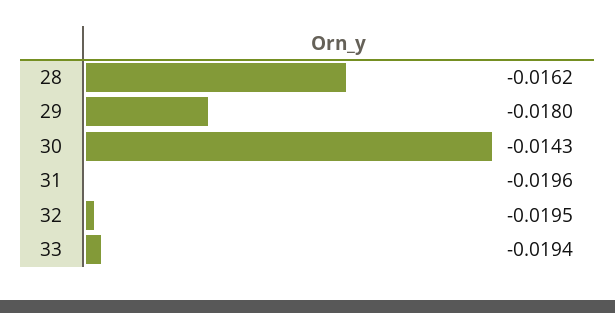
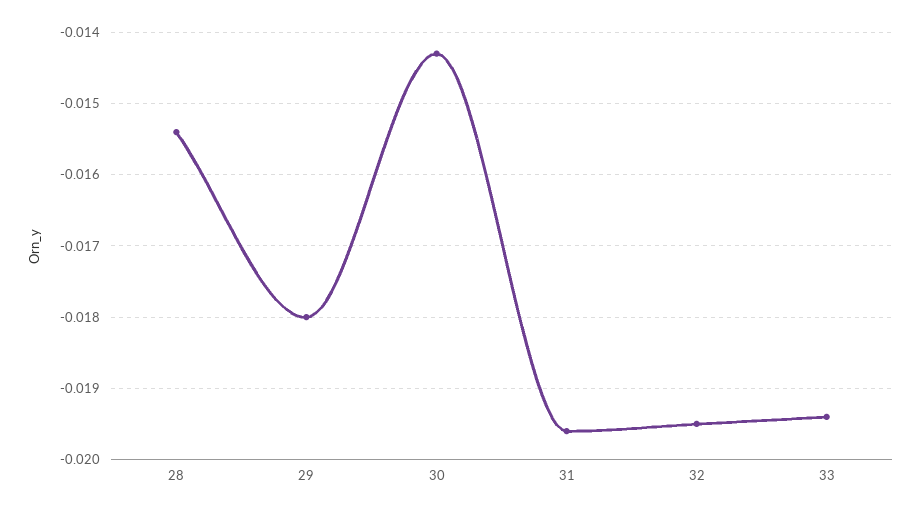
  {
-   "28": -0.0162,
+   "28": -0.0154,
    "29": -0.018,
    "30": -0.0143,
    "31": -0.0196,
    "32": -0.0195,
    "33": -0.0194
  }

